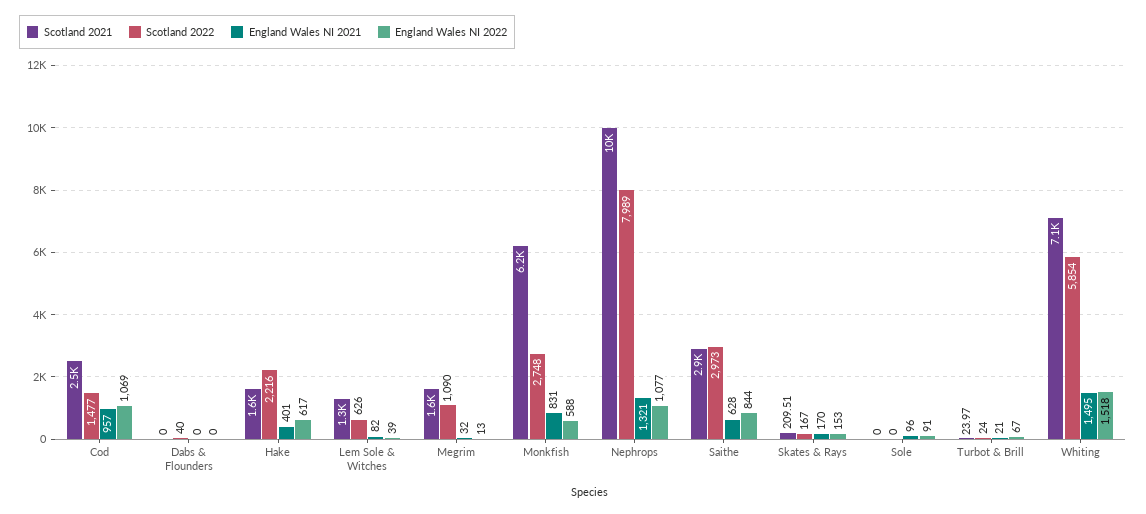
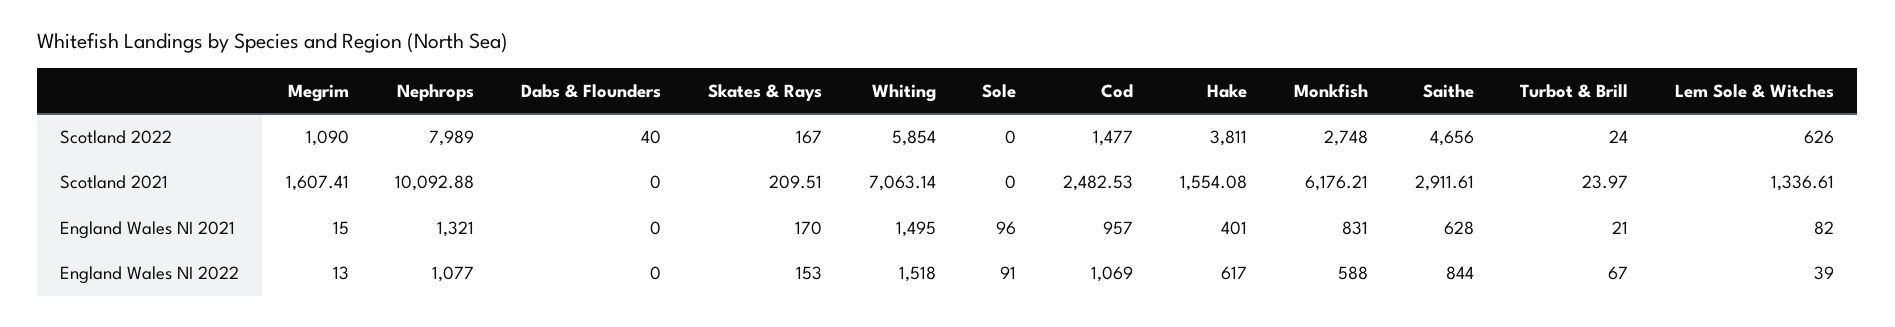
  {
    "Scotland 2021": {
      "Cod": 2482.53,
      "Dabs & Flounders": 0,
      "Hake": 1554.08,
      "Lem Sole & Witches": 1336.61,
      "Megrim": 1607.41,
      "Monkfish": 6176.21,
      "Nephrops": 10092.88,
      "Saithe": 2911.61,
      "Skates & Rays": 209.51,
      "Sole": 0,
      "Turbot & Brill": 23.97,
      "Whiting": 7063.14
    },
    "Scotland 2022": {
      "Cod": 1477,
      "Dabs & Flounders": 40,
-     "Hake": 2216,
+     "Hake": 3811,
      "Lem Sole & Witches": 626,
      "Megrim": 1090,
      "Monkfish": 2748,
      "Nephrops": 7989,
-     "Saithe": 2973,
+     "Saithe": 4656,
      "Skates & Rays": 167,
      "Sole": 0,
      "Turbot & Brill": 24,
      "Whiting": 5854
    },
    "England Wales NI 2021": {
      "Cod": 957,
      "Dabs & Flounders": 0,
      "Hake": 401,
      "Lem Sole & Witches": 82,
-     "Megrim": 32,
+     "Megrim": 15,
      "Monkfish": 831,
      "Nephrops": 1321,
      "Saithe": 628,
      "Skates & Rays": 170,
      "Sole": 96,
      "Turbot & Brill": 21,
      "Whiting": 1495
    },
    "England Wales NI 2022": {
      "Cod": 1069,
      "Dabs & Flounders": 0,
      "Hake": 617,
      "Lem Sole & Witches": 39,
      "Megrim": 13,
      "Monkfish": 588,
      "Nephrops": 1077,
      "Saithe": 844,
      "Skates & Rays": 153,
      "Sole": 91,
      "Turbot & Brill": 67,
      "Whiting": 1518
    }
  }

